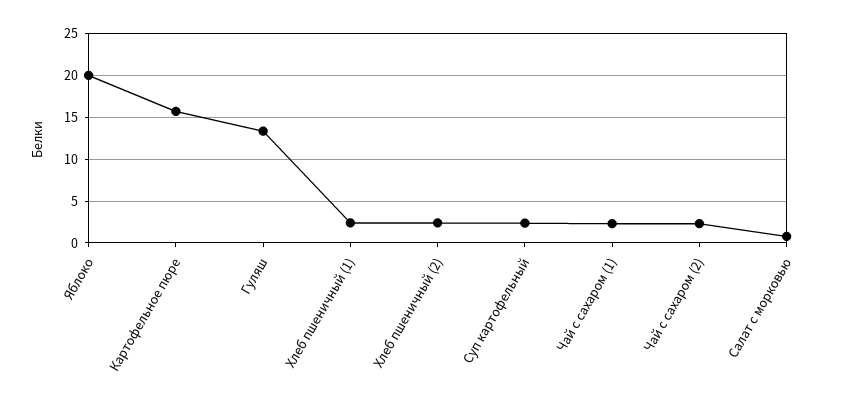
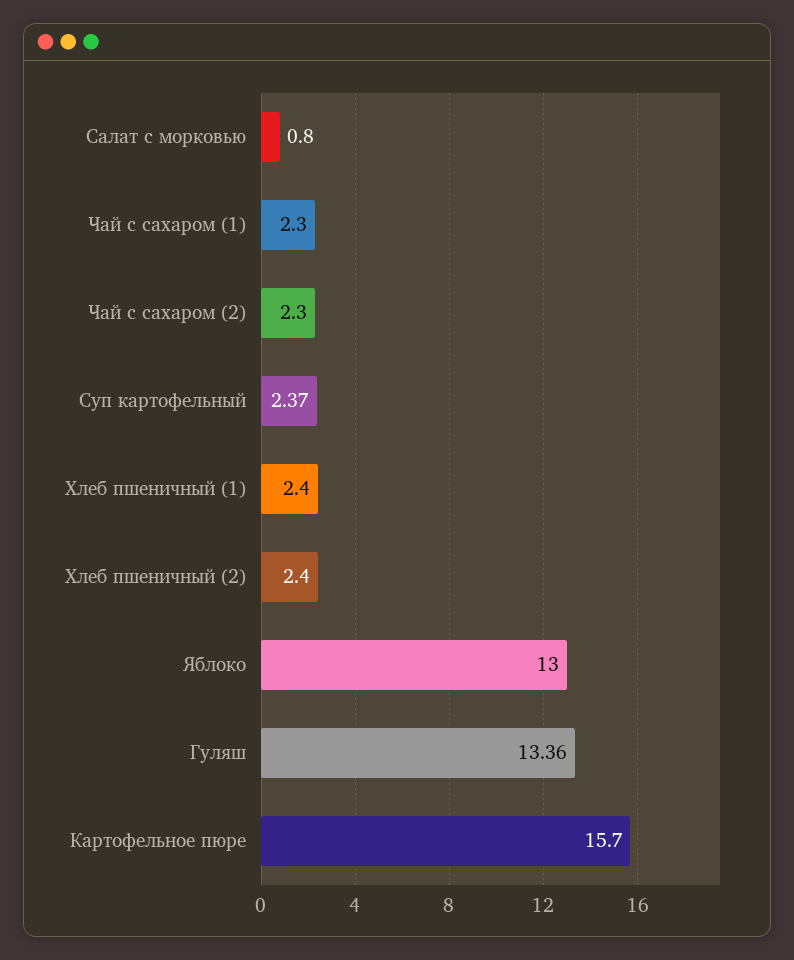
  {
-   "Яблоко": 20,
+   "Яблоко": 13,
    "Картофельное пюре": 15.7,
    "Гуляш": 13.36,
    "Хлеб пшеничный (1)": 2.4,
    "Хлеб пшеничный (2)": 2.4,
    "Суп картофельный": 2.37,
    "Чай с сахаром (1)": 2.3,
    "Чай с сахаром (2)": 2.3,
    "Салат с морковью": 0.8
  }

